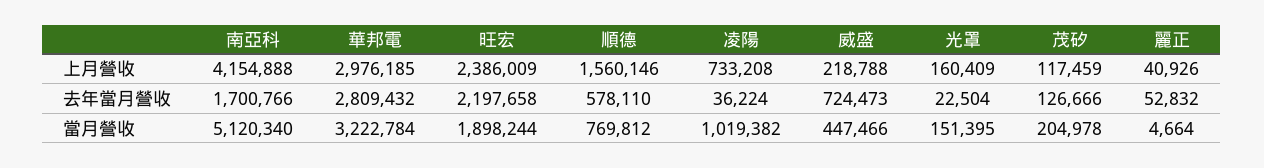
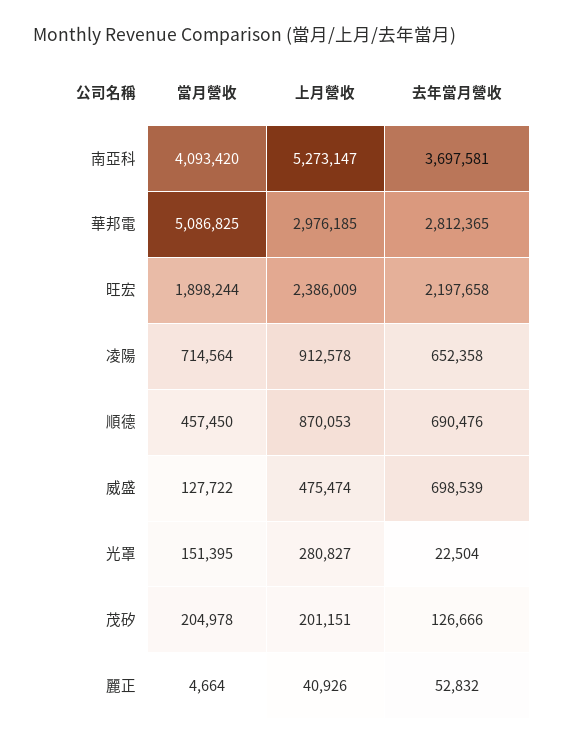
  {
    "南亞科": {
-     "上月營收": 4154888,
+     "上月營收": 5273147,
-     "去年當月營收": 1700766,
+     "去年當月營收": 3697581,
-     "當月營收": 5120340
+     "當月營收": 4093420
    },
    "華邦電": {
      "上月營收": 2976185,
-     "去年當月營收": 2809432,
+     "去年當月營收": 2812365,
-     "當月營收": 3222784
+     "當月營收": 5086825
    },
    "旺宏": {
      "上月營收": 2386009,
      "去年當月營收": 2197658,
      "當月營收": 1898244
    },
    "順德": {
-     "上月營收": 1560146,
+     "上月營收": 870053,
-     "去年當月營收": 578110,
+     "去年當月營收": 690476,
-     "當月營收": 769812
+     "當月營收": 457450
    },
    "凌陽": {
-     "上月營收": 733208,
+     "上月營收": 912578,
-     "去年當月營收": 36224,
+     "去年當月營收": 652358,
-     "當月營收": 1019382
+     "當月營收": 714564
    },
    "威盛": {
-     "上月營收": 218788,
+     "上月營收": 475474,
-     "去年當月營收": 724473,
+     "去年當月營收": 698539,
-     "當月營收": 447466
+     "當月營收": 127722
    },
    "光罩": {
-     "上月營收": 160409,
+     "上月營收": 280827,
      "去年當月營收": 22504,
      "當月營收": 151395
    },
    "茂矽": {
-     "上月營收": 117459,
+     "上月營收": 201151,
      "去年當月營收": 126666,
      "當月營收": 204978
    },
    "麗正": {
      "上月營收": 40926,
      "去年當月營收": 52832,
      "當月營收": 4664
    }
  }

